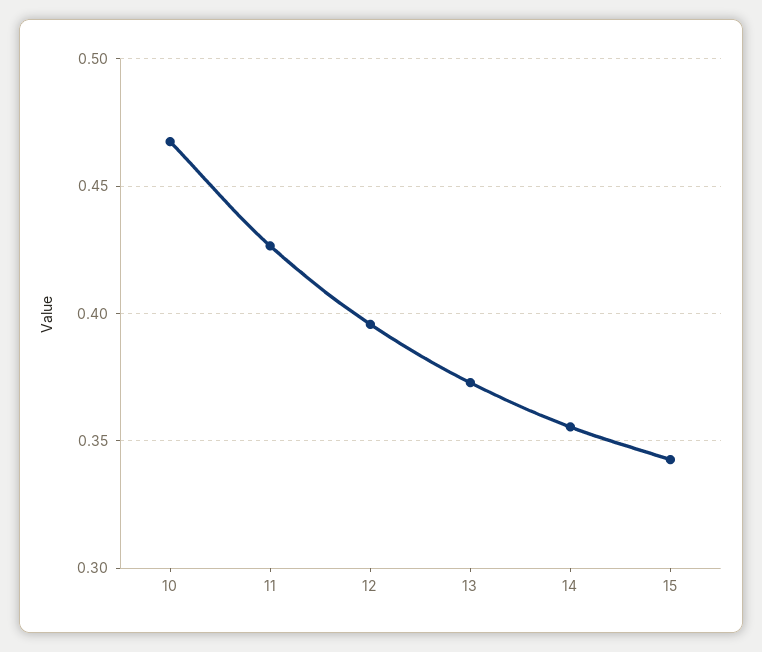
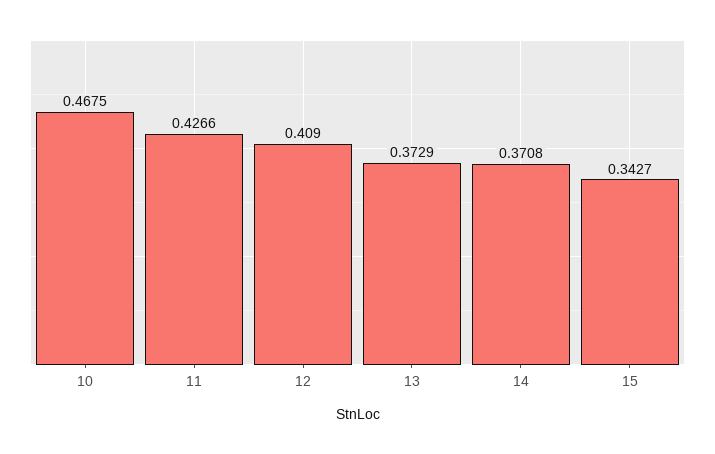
  {
    "10": 0.4675,
    "11": 0.4266,
-   "12": 0.395,
+   "12": 0.409,
    "13": 0.3729,
-   "14": 0.355,
+   "14": 0.3708,
    "15": 0.3427
  }

